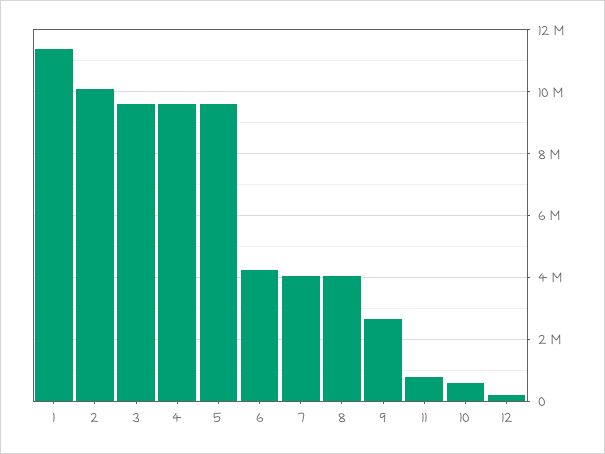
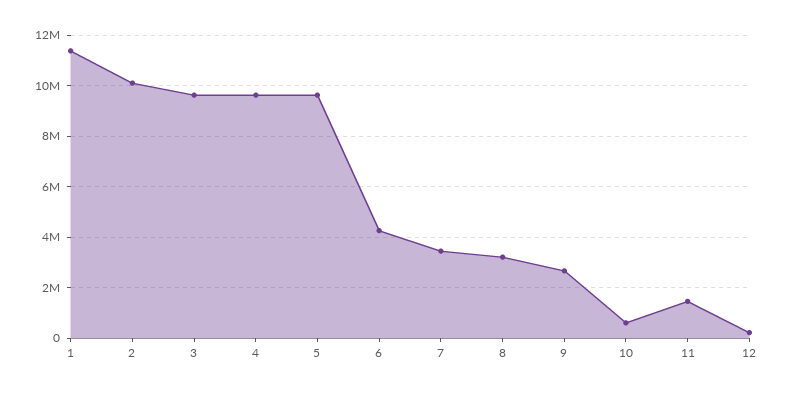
  {
    "1": 11400000,
    "2": 10200000,
    "3": 9600000,
    "4": 9600000,
    "5": 9600000,
    "6": 4200000,
-   "7": 4000000,
+   "7": 3500000,
-   "8": 4000000,
+   "8": 3250000,
    "9": 2600000,
-   "11": 800000,
+   "11": 1500000,
    "10": 600000,
    "12": 200000
  }

